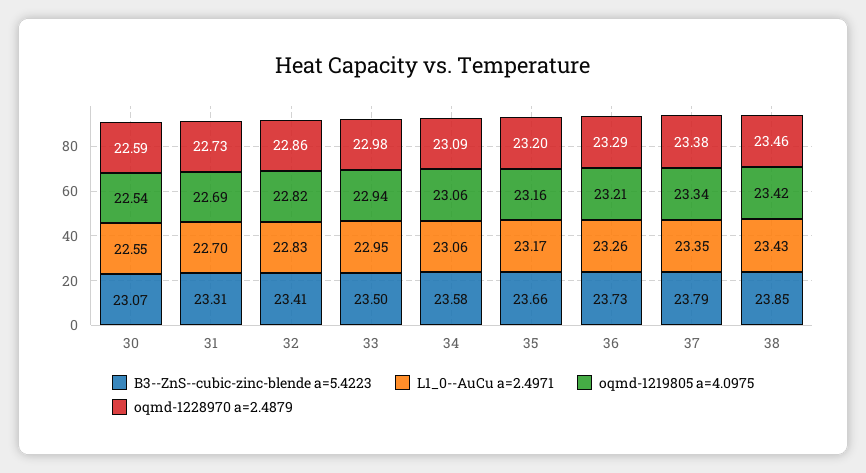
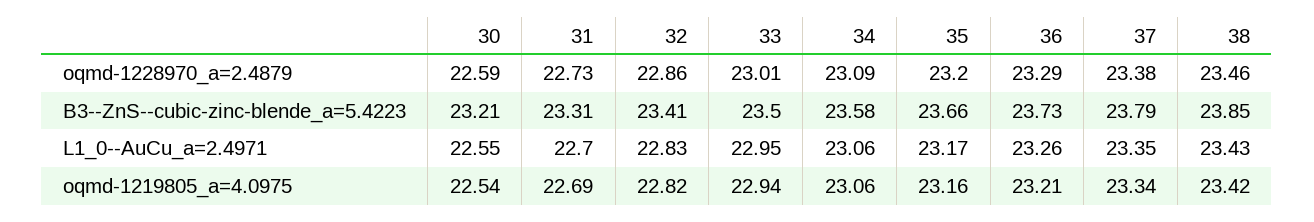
  {
    "B3--ZnS--cubic-zinc-blende a=5.4223": {
-     "30": 23.07,
+     "30": 23.21,
      "31": 23.31,
      "32": 23.41,
      "33": 23.5,
      "34": 23.58,
      "35": 23.66,
      "36": 23.73,
      "37": 23.79,
      "38": 23.85
    },
    "L1_0--AuCu a=2.4971": {
      "30": 22.55,
      "31": 22.7,
      "32": 22.83,
      "33": 22.95,
      "34": 23.06,
      "35": 23.17,
      "36": 23.26,
      "37": 23.35,
      "38": 23.43
    },
    "oqmd-1219805 a=4.0975": {
      "30": 22.54,
      "31": 22.69,
      "32": 22.82,
      "33": 22.94,
      "34": 23.06,
      "35": 23.16,
      "36": 23.21,
      "37": 23.34,
      "38": 23.42
    },
    "oqmd-1228970 a=2.4879": {
      "30": 22.59,
      "31": 22.73,
      "32": 22.86,
-     "33": 22.98,
+     "33": 23.01,
      "34": 23.09,
      "35": 23.2,
      "36": 23.29,
      "37": 23.38,
      "38": 23.46
    }
  }

